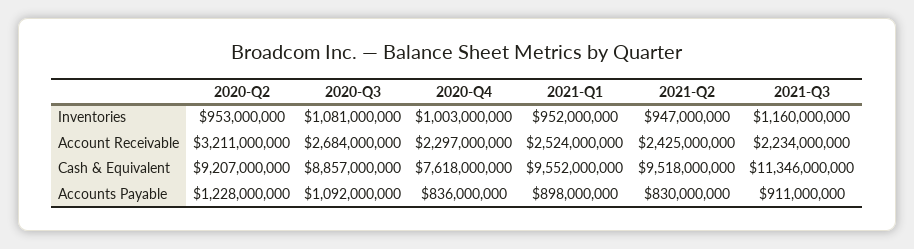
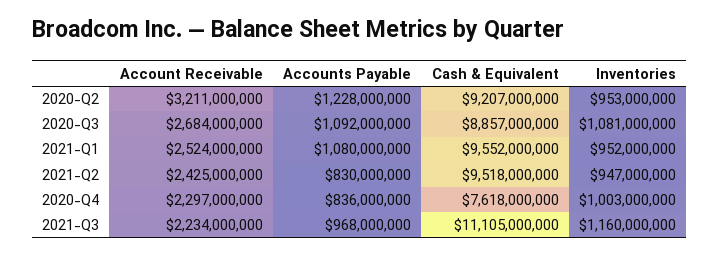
  {
    "2020-Q2": {
      "Inventories": 953000000,
      "Account Receivable": 3211000000,
      "Cash & Equivalent": 9207000000,
      "Accounts Payable": 1228000000
    },
    "2020-Q3": {
      "Inventories": 1081000000,
      "Account Receivable": 2684000000,
      "Cash & Equivalent": 8857000000,
      "Accounts Payable": 1092000000
    },
    "2020-Q4": {
      "Inventories": 1003000000,
      "Account Receivable": 2297000000,
      "Cash & Equivalent": 7618000000,
      "Accounts Payable": 836000000
    },
    "2021-Q1": {
      "Inventories": 952000000,
      "Account Receivable": 2524000000,
      "Cash & Equivalent": 9552000000,
-     "Accounts Payable": 898000000
+     "Accounts Payable": 1080000000
    },
    "2021-Q2": {
      "Inventories": 947000000,
      "Account Receivable": 2425000000,
      "Cash & Equivalent": 9518000000,
      "Accounts Payable": 830000000
    },
    "2021-Q3": {
      "Inventories": 1160000000,
      "Account Receivable": 2234000000,
-     "Cash & Equivalent": 11346000000,
+     "Cash & Equivalent": 11105000000,
-     "Accounts Payable": 911000000
+     "Accounts Payable": 968000000
    }
  }

